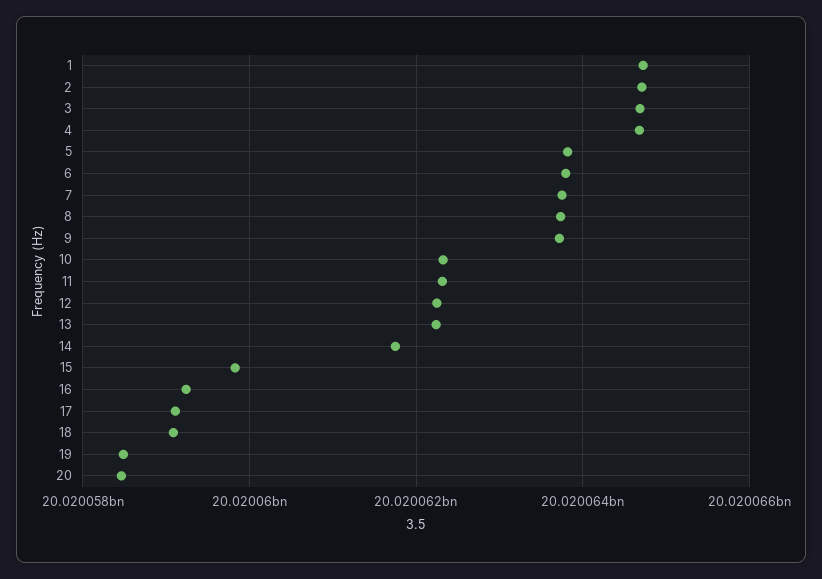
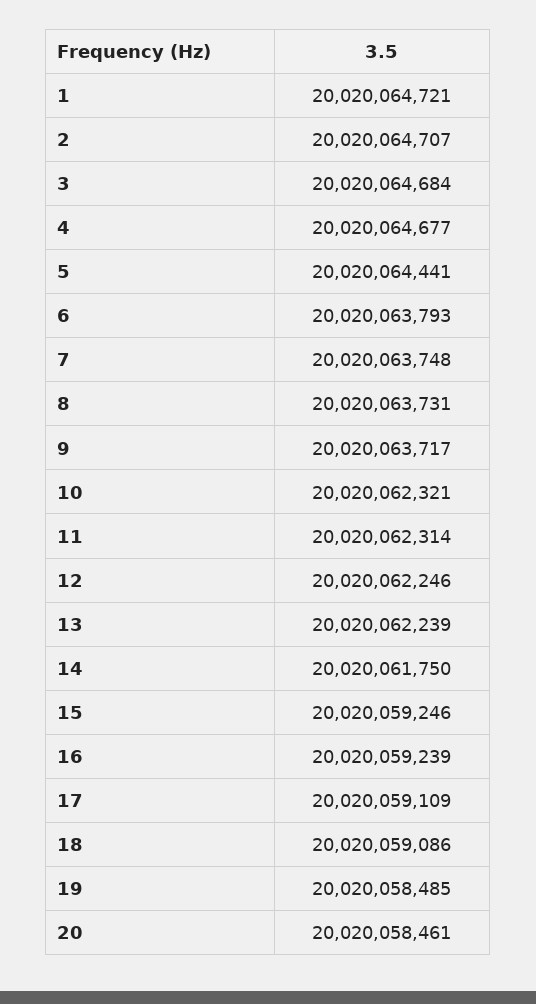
  {
    "1": 20020064721,
    "2": 20020064707,
    "3": 20020064684,
    "4": 20020064677,
-   "5": 20020063800,
+   "5": 20020064441,
    "6": 20020063793,
    "7": 20020063748,
    "8": 20020063731,
    "9": 20020063717,
    "10": 20020062321,
    "11": 20020062314,
    "12": 20020062246,
    "13": 20020062239,
    "14": 20020061750,
-   "15": 20020059800,
+   "15": 20020059246,
    "16": 20020059239,
    "17": 20020059109,
    "18": 20020059086,
    "19": 20020058485,
    "20": 20020058461
  }

